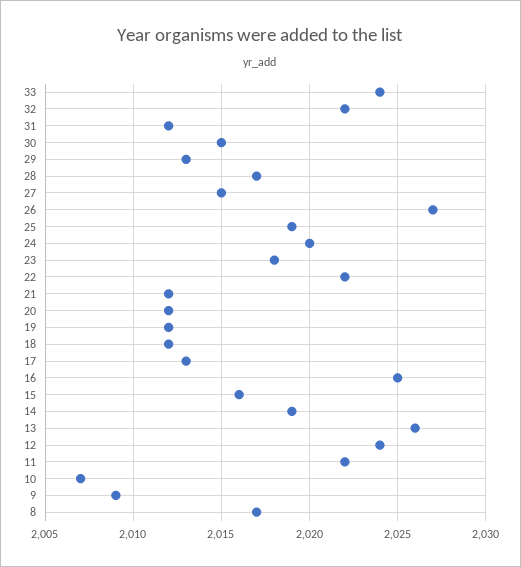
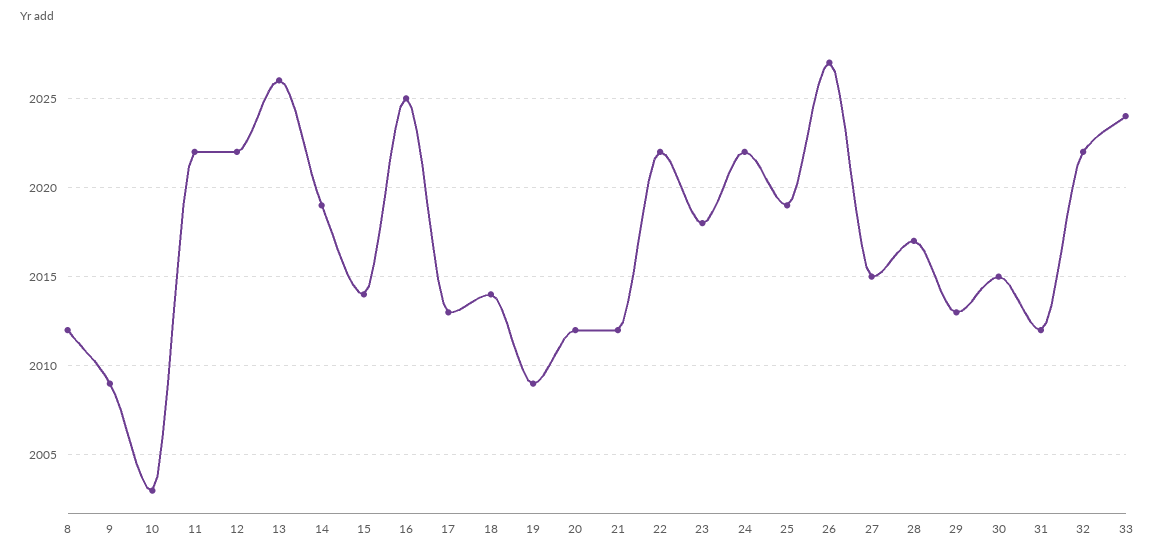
  {
    "33": 2024,
    "32": 2022,
    "31": 2012,
    "30": 2015,
    "29": 2013,
    "28": 2017,
    "27": 2015,
    "26": 2027,
    "25": 2019,
-   "24": 2020,
+   "24": 2022,
    "23": 2018,
    "22": 2022,
    "21": 2012,
    "20": 2012,
-   "19": 2012,
+   "19": 2009,
-   "18": 2012,
+   "18": 2014,
    "17": 2013,
    "16": 2025,
-   "15": 2016,
+   "15": 2014,
    "14": 2019,
    "13": 2026,
-   "12": 2024,
+   "12": 2022,
    "11": 2022,
-   "10": 2007,
+   "10": 2003,
    "9": 2009,
-   "8": 2017
+   "8": 2012
  }

